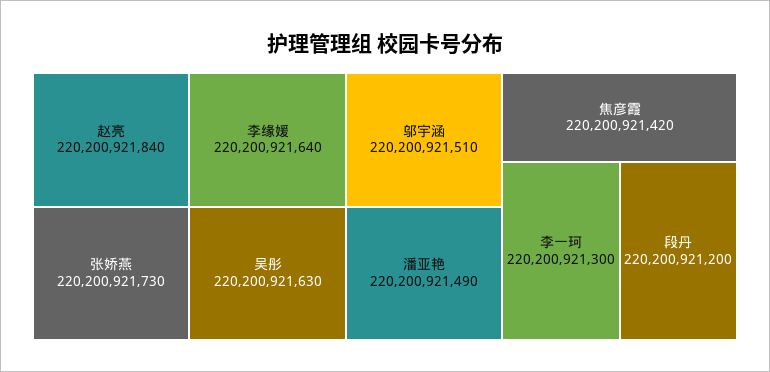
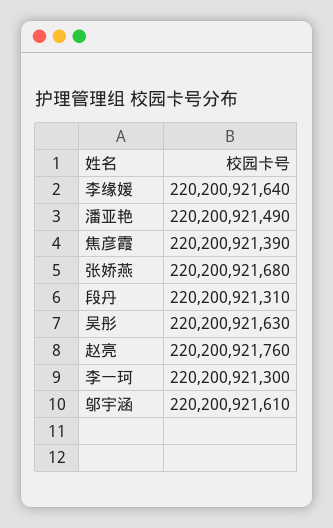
  {
-   "赵亮": 220200921840,
+   "赵亮": 220200921760,
-   "张娇燕": 220200921730,
+   "张娇燕": 220200921680,
    "李缘媛": 220200921640,
    "吴彤": 220200921630,
-   "邬宇涵": 220200921510,
+   "邬宇涵": 220200921610,
    "潘亚艳": 220200921490,
-   "焦彦霞": 220200921420,
+   "焦彦霞": 220200921390,
    "李一珂": 220200921300,
-   "段丹": 220200921200
+   "段丹": 220200921310
  }

